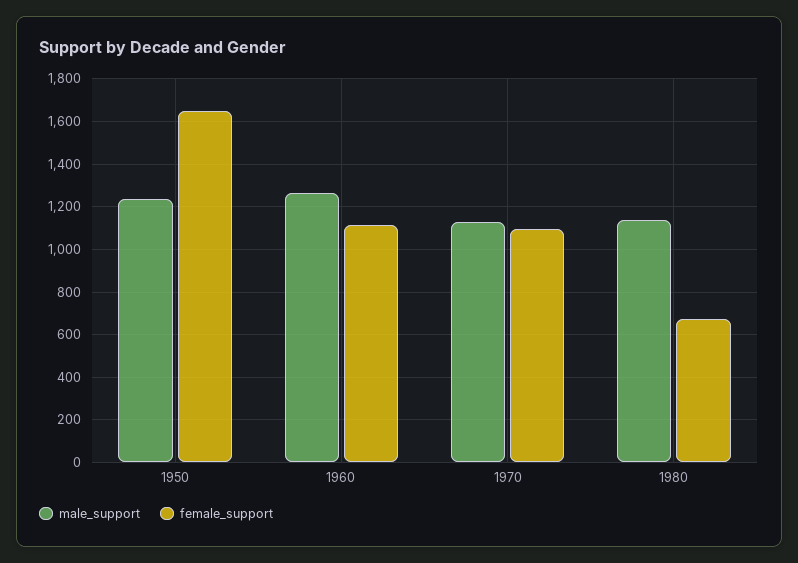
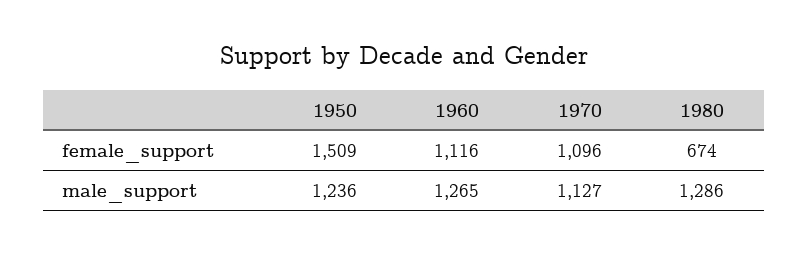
  {
    "male_support": {
      "1950": 1236,
      "1960": 1265,
      "1970": 1127,
-     "1980": 1150
+     "1980": 1286
    },
    "female_support": {
-     "1950": 1650,
+     "1950": 1509,
      "1960": 1116,
      "1970": 1096,
      "1980": 674
    }
  }

